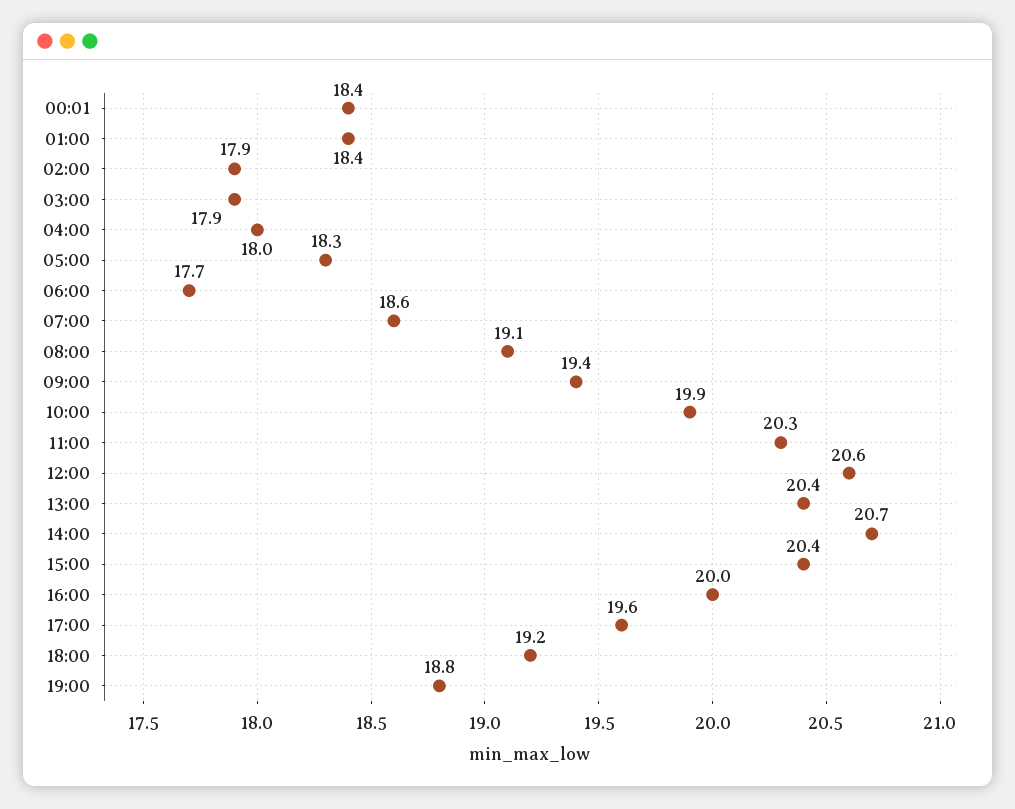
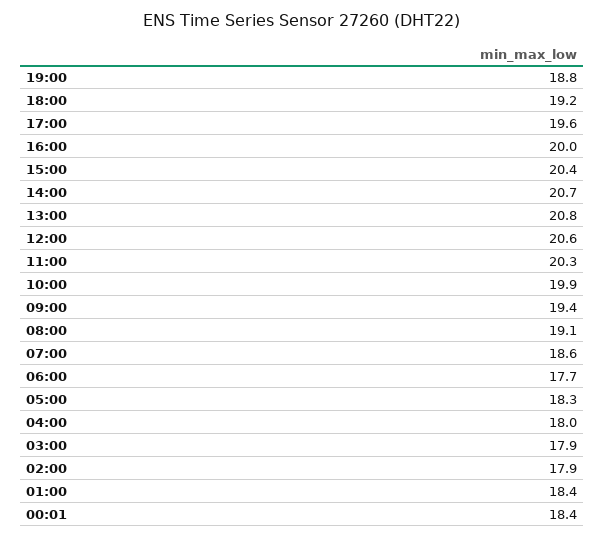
  {
    "00:01": 18.4,
    "01:00": 18.4,
    "02:00": 17.9,
    "03:00": 17.9,
    "04:00": 18,
    "05:00": 18.3,
    "06:00": 17.7,
    "07:00": 18.6,
    "08:00": 19.1,
    "09:00": 19.4,
    "10:00": 19.9,
    "11:00": 20.3,
    "12:00": 20.6,
-   "13:00": 20.4,
+   "13:00": 20.8,
    "14:00": 20.7,
    "15:00": 20.4,
    "16:00": 20,
    "17:00": 19.6,
    "18:00": 19.2,
    "19:00": 18.8
  }

